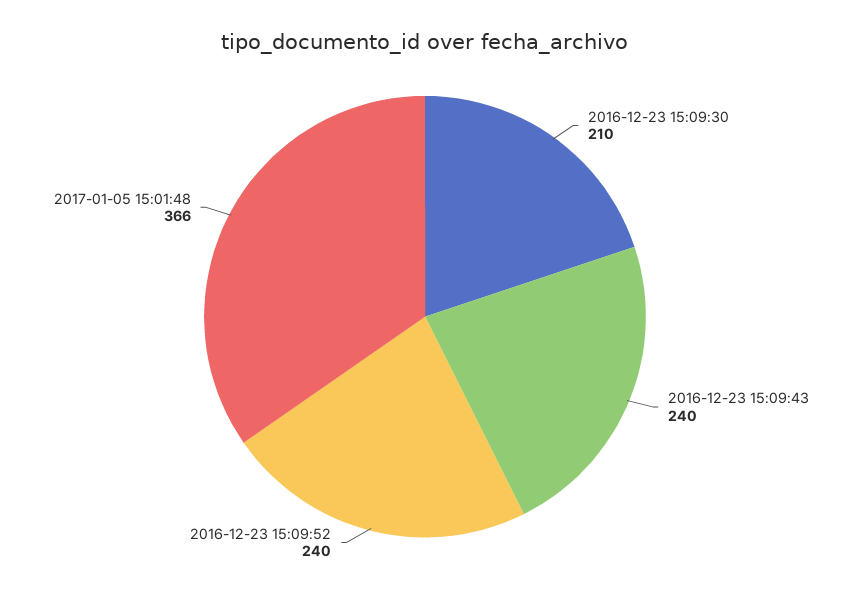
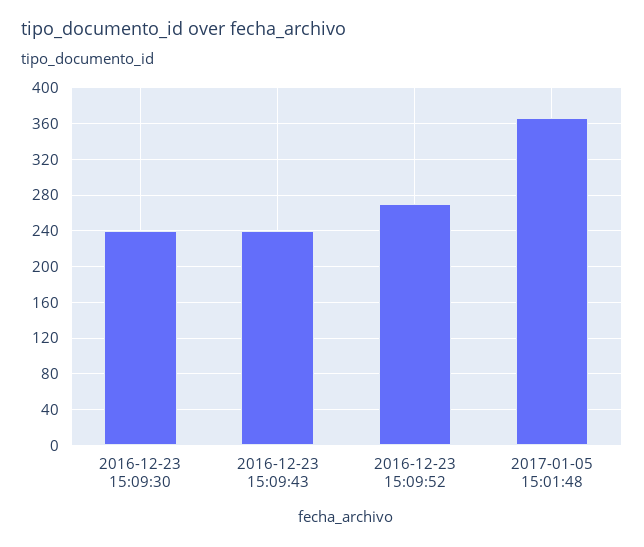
  {
-   "2016-12-23 15:09:30": 210,
+   "2016-12-23 15:09:30": 240,
    "2016-12-23 15:09:43": 240,
-   "2016-12-23 15:09:52": 240,
+   "2016-12-23 15:09:52": 270,
    "2017-01-05 15:01:48": 366
  }

